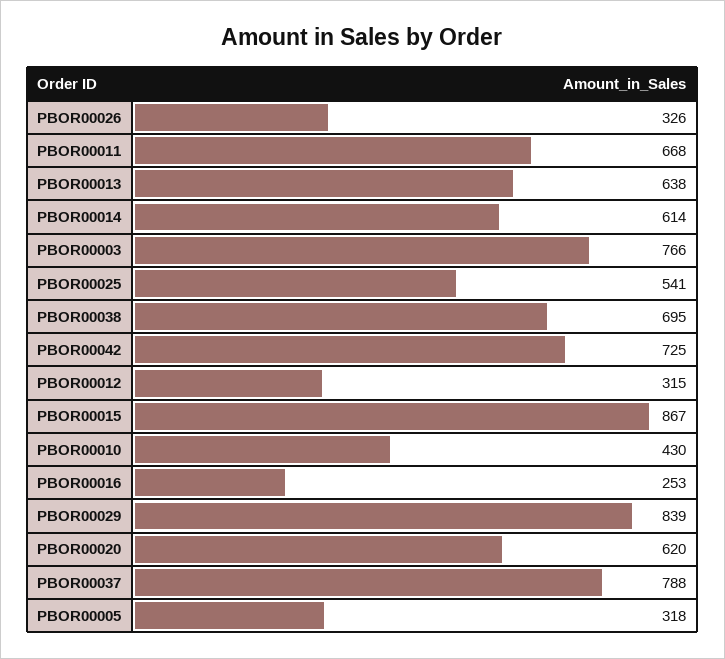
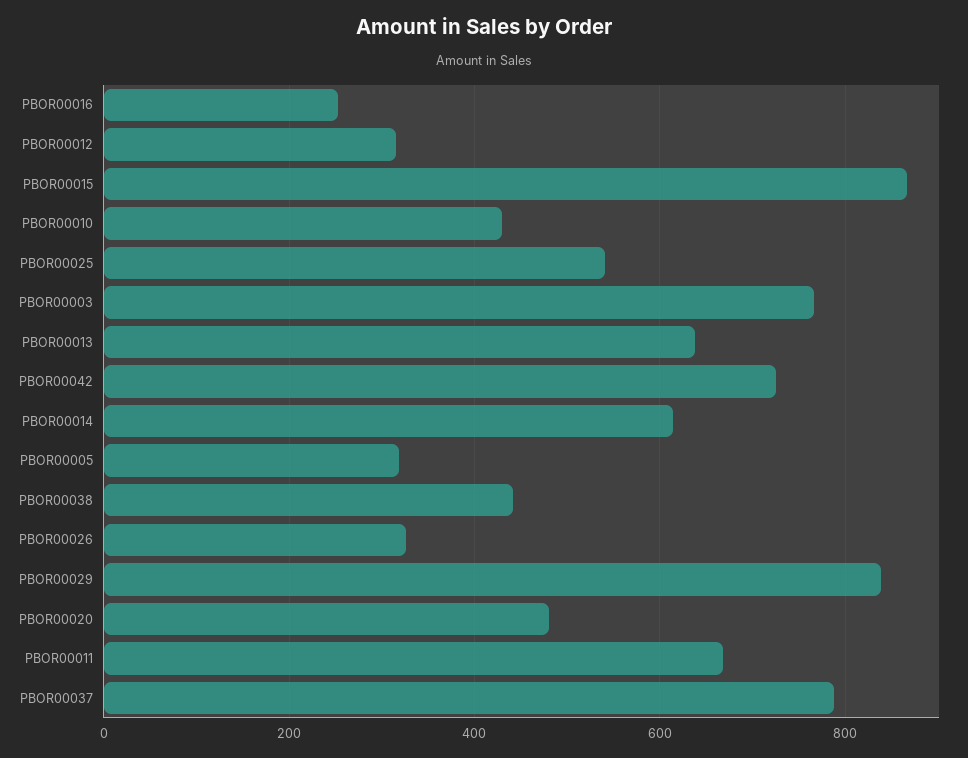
  {
    "PBOR00026": 326,
    "PBOR00011": 668,
    "PBOR00013": 638,
    "PBOR00014": 614,
    "PBOR00003": 766,
    "PBOR00025": 541,
-   "PBOR00038": 695,
+   "PBOR00038": 440,
    "PBOR00042": 725,
    "PBOR00012": 315,
    "PBOR00015": 867,
    "PBOR00010": 430,
    "PBOR00016": 253,
    "PBOR00029": 839,
-   "PBOR00020": 620,
+   "PBOR00020": 480,
    "PBOR00037": 788,
    "PBOR00005": 318
  }

